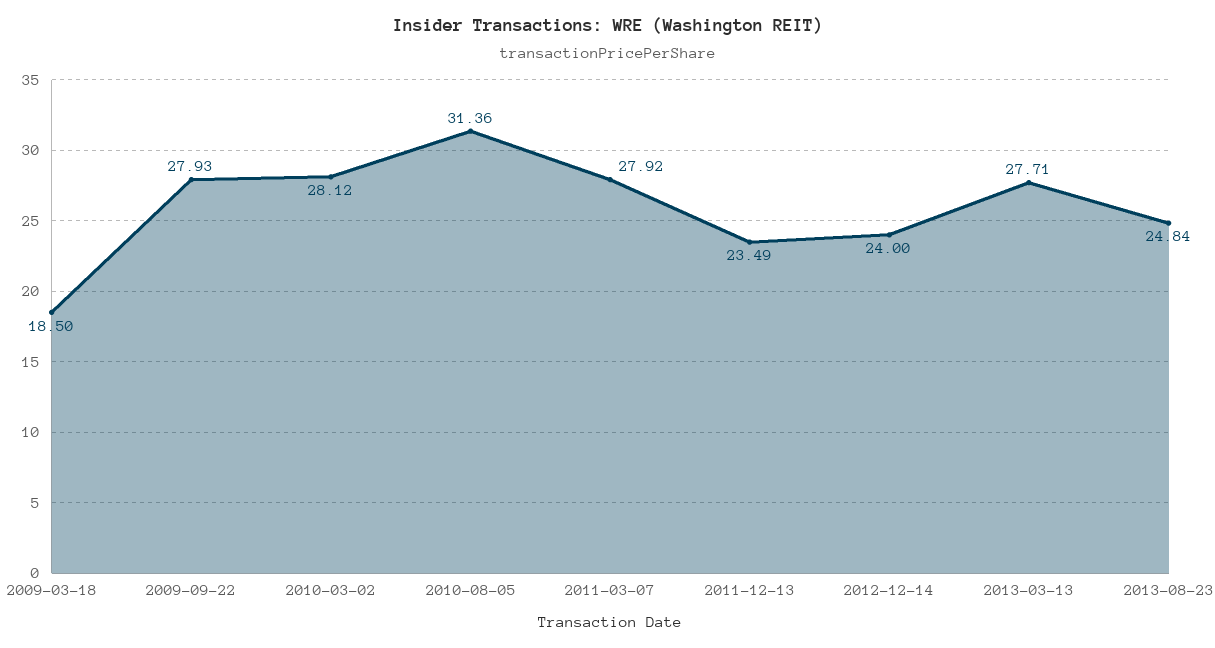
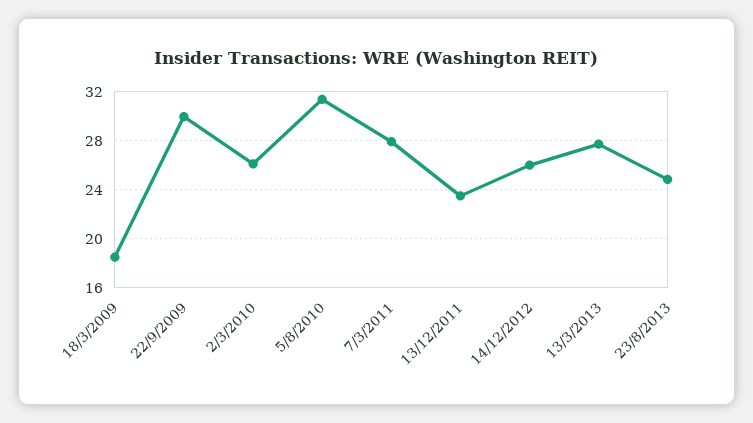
  {
    "2009-03-18": 18.5,
-   "2009-09-22": 27.93,
+   "2009-09-22": 30,
-   "2010-03-02": 28.12,
+   "2010-03-02": 26,
    "2010-08-05": 31.36,
    "2011-03-07": 27.92,
    "2011-12-13": 23.49,
-   "2012-12-14": 24,
+   "2012-12-14": 26,
    "2013-03-13": 27.71,
    "2013-08-23": 24.84
  }

